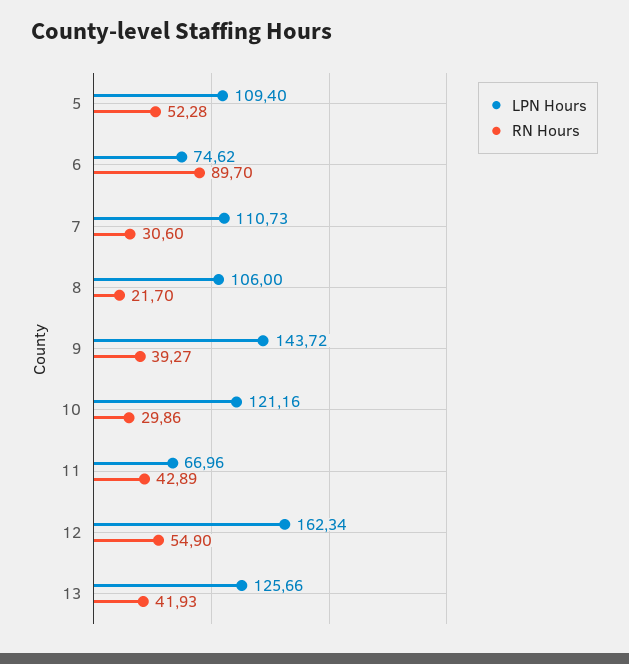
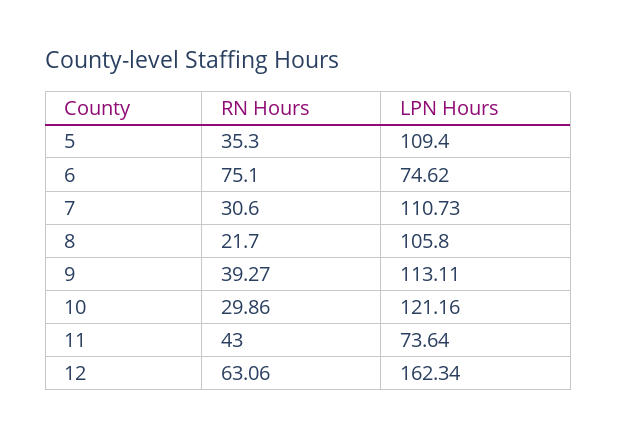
  {
    "LPN Hours": {
      "5": 109.4,
      "6": 74.62,
      "7": 110.73,
-     "8": 106,
+     "8": 105.8,
-     "9": 143.72,
+     "9": 113.11,
      "10": 121.16,
-     "11": 66.96,
+     "11": 73.64,
-     "12": 162.34,
+     "12": 162.34
-     "13": 125.66
    },
    "RN Hours": {
-     "5": 52.28,
+     "5": 35.3,
-     "6": 89.7,
+     "6": 75.1,
      "7": 30.6,
      "8": 21.7,
      "9": 39.27,
      "10": 29.86,
-     "11": 42.89,
+     "11": 43,
-     "12": 54.9,
+     "12": 63.06
-     "13": 41.93
    }
  }

